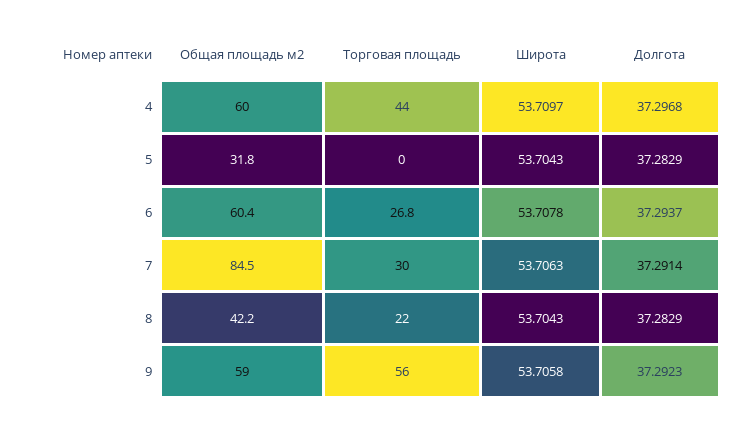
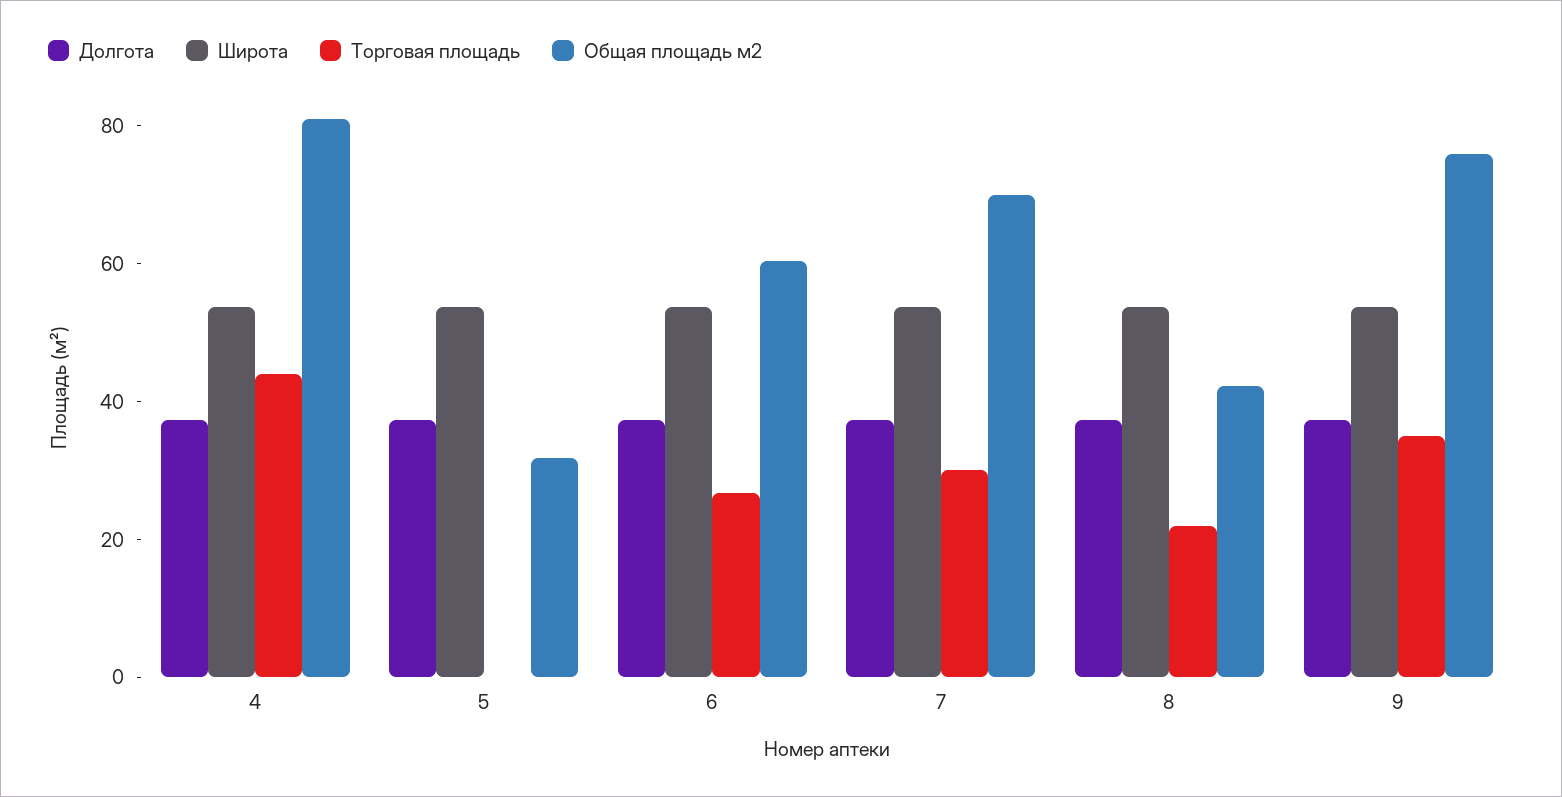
  {
    "Общая площадь м2": {
-     "4": 60,
+     "4": 80,
      "5": 31.8,
      "6": 60.4,
-     "7": 84.5,
+     "7": 70,
      "8": 42.2,
-     "9": 59
+     "9": 75
    },
    "Торговая площадь": {
      "4": 44,
      "5": 0,
      "6": 26.8,
      "7": 30,
      "8": 22,
-     "9": 56
+     "9": 35
    },
    "Широта": {
      "4": 53.7097,
      "5": 53.7043,
      "6": 53.7078,
      "7": 53.7063,
      "8": 53.7043,
      "9": 53.7058
    },
    "Долгота": {
      "4": 37.2968,
      "5": 37.2829,
      "6": 37.2937,
      "7": 37.2914,
      "8": 37.2829,
      "9": 37.2923
    }
  }

